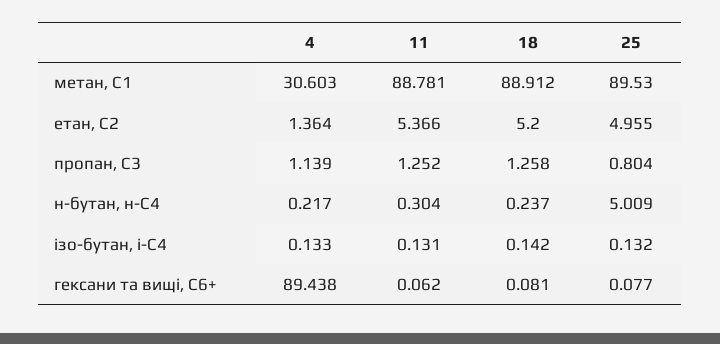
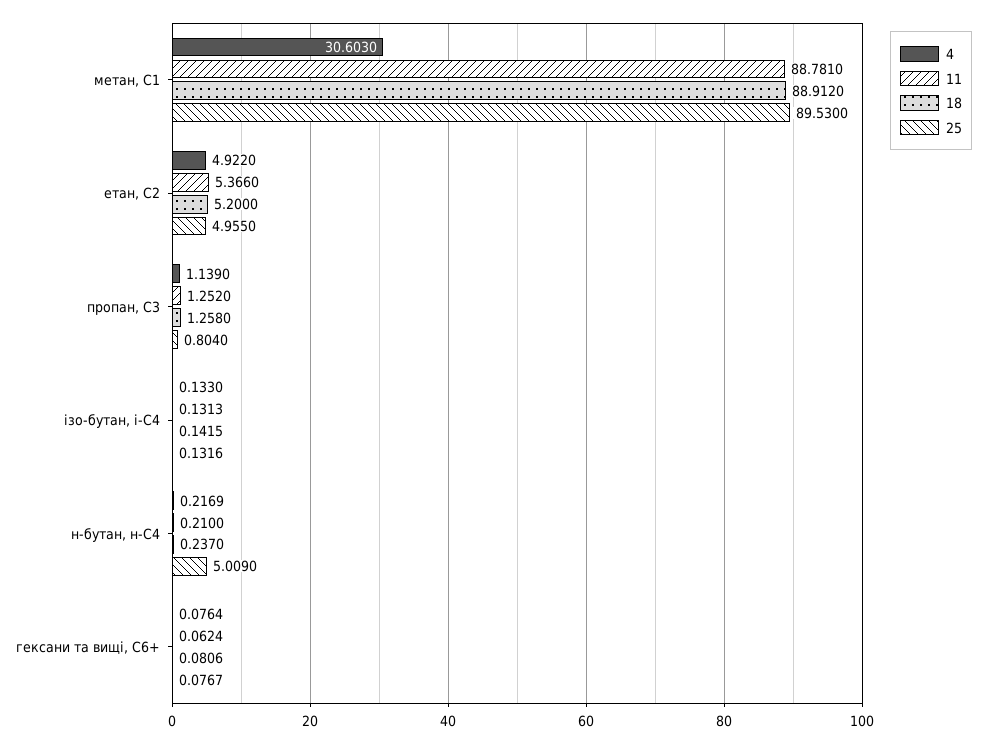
  {
    "4": {
      "метан, С1": 30.603,
-     "етан, С2": 1.364,
+     "етан, С2": 4.922,
      "пропан, С3": 1.139,
      "н-бутан, н-С4": 0.2169,
      "ізо-бутан, і-С4": 0.133,
-     "гексани та вищі, С6+": 89.438
+     "гексани та вищі, С6+": 0.0764
    },
    "11": {
      "метан, С1": 88.781,
      "етан, С2": 5.366,
      "пропан, С3": 1.252,
-     "н-бутан, н-С4": 0.304,
+     "н-бутан, н-С4": 0.21,
      "ізо-бутан, і-С4": 0.1313,
      "гексани та вищі, С6+": 0.0624
    },
    "18": {
      "метан, С1": 88.912,
      "етан, С2": 5.2,
      "пропан, С3": 1.258,
      "н-бутан, н-С4": 0.237,
      "ізо-бутан, і-С4": 0.1415,
      "гексани та вищі, С6+": 0.0806
    },
    "25": {
      "метан, С1": 89.53,
      "етан, С2": 4.955,
      "пропан, С3": 0.804,
      "н-бутан, н-С4": 5.009,
      "ізо-бутан, і-С4": 0.1316,
      "гексани та вищі, С6+": 0.0767
    }
  }

